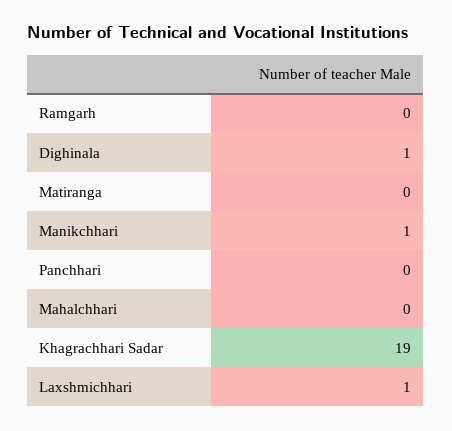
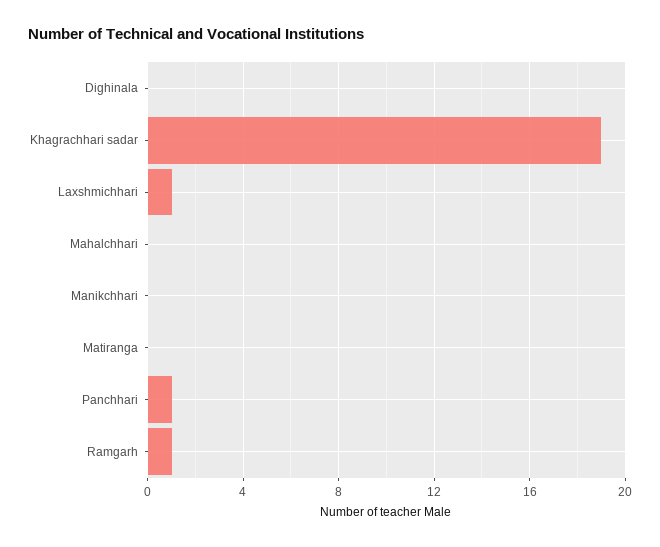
  {
-   "Ramgarh": 0,
+   "Ramgarh": 1,
-   "Dighinala": 1,
+   "Dighinala": 0,
    "Matiranga": 0,
-   "Manikchhari": 1,
+   "Manikchhari": 0,
-   "Panchhari": 0,
+   "Panchhari": 1,
    "Mahalchhari": 0,
    "Khagrachhari Sadar": 19,
    "Laxshmichhari": 1
  }

